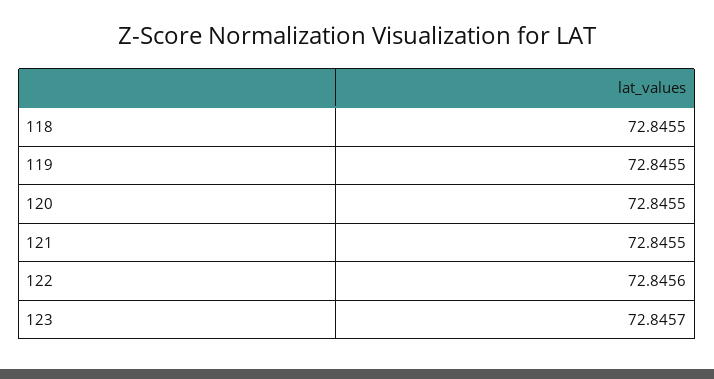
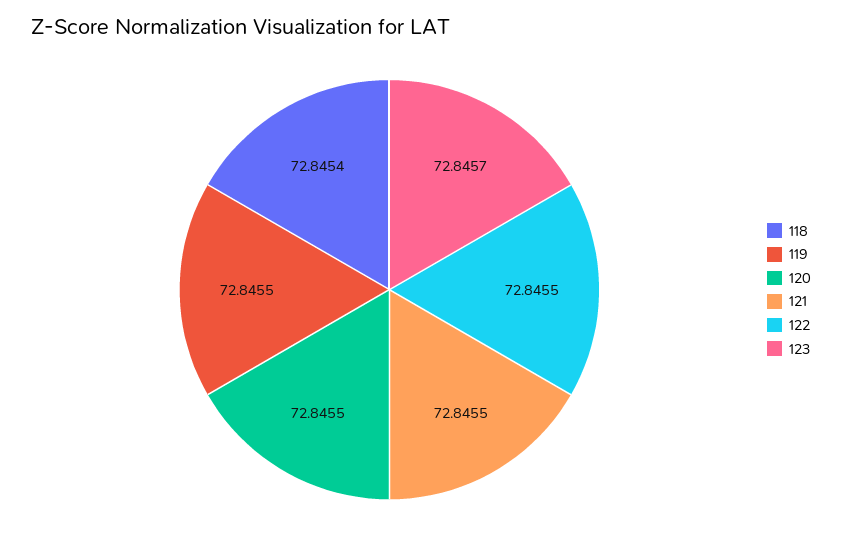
  {
-   "118": 72.8455,
+   "118": 72.8454,
    "119": 72.8455,
    "120": 72.8455,
    "121": 72.8455,
-   "122": 72.8456,
+   "122": 72.8455,
    "123": 72.8457
  }

